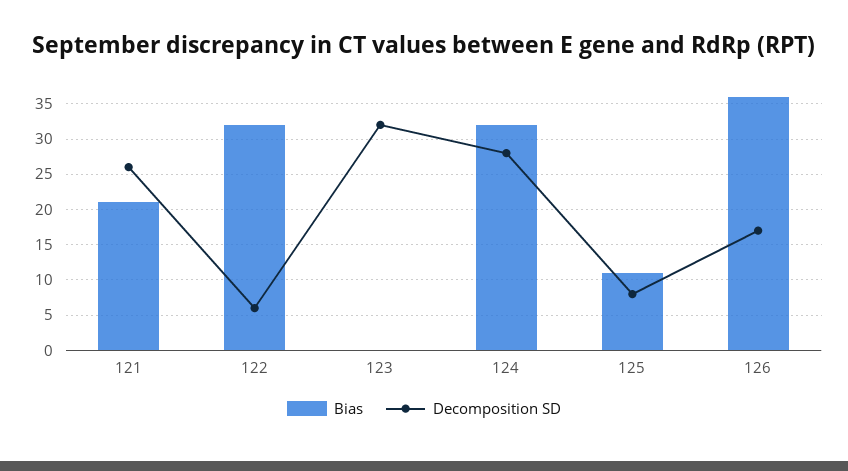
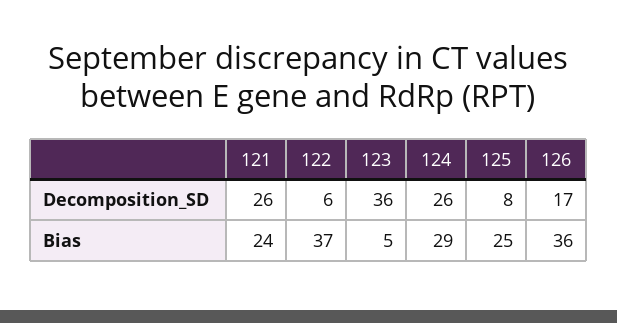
  {
    "Bias": {
-     "121": 21,
+     "121": 24,
-     "122": 32,
+     "122": 37,
-     "123": 0,
+     "123": 5,
-     "124": 32,
+     "124": 29,
-     "125": 11,
+     "125": 25,
      "126": 36
    },
    "Decomposition SD": {
      "121": 26,
      "122": 6,
-     "123": 32,
+     "123": 36,
-     "124": 28,
+     "124": 26,
      "125": 8,
      "126": 17
    }
  }

